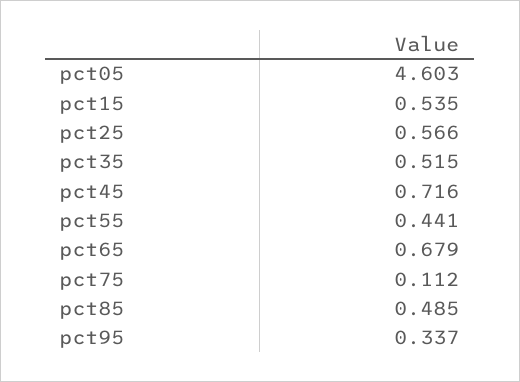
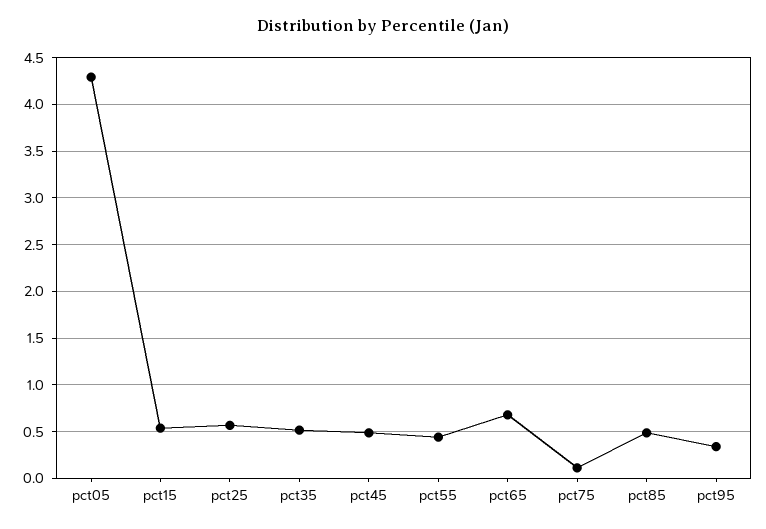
  {
-   "pct05": 4.603,
+   "pct05": 4.3,
    "pct15": 0.535,
    "pct25": 0.566,
    "pct35": 0.515,
-   "pct45": 0.716,
+   "pct45": 0.5,
    "pct55": 0.441,
    "pct65": 0.679,
    "pct75": 0.112,
    "pct85": 0.485,
    "pct95": 0.337
  }

